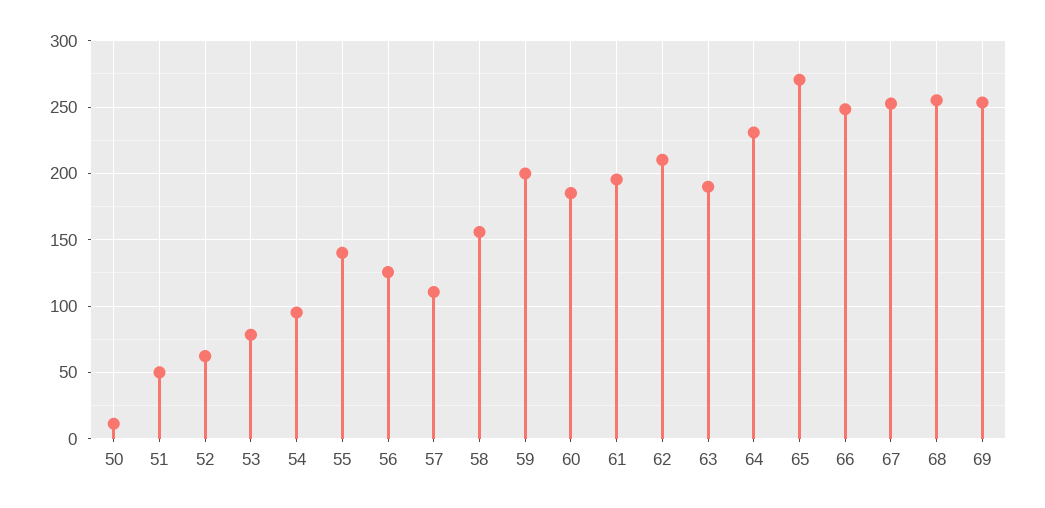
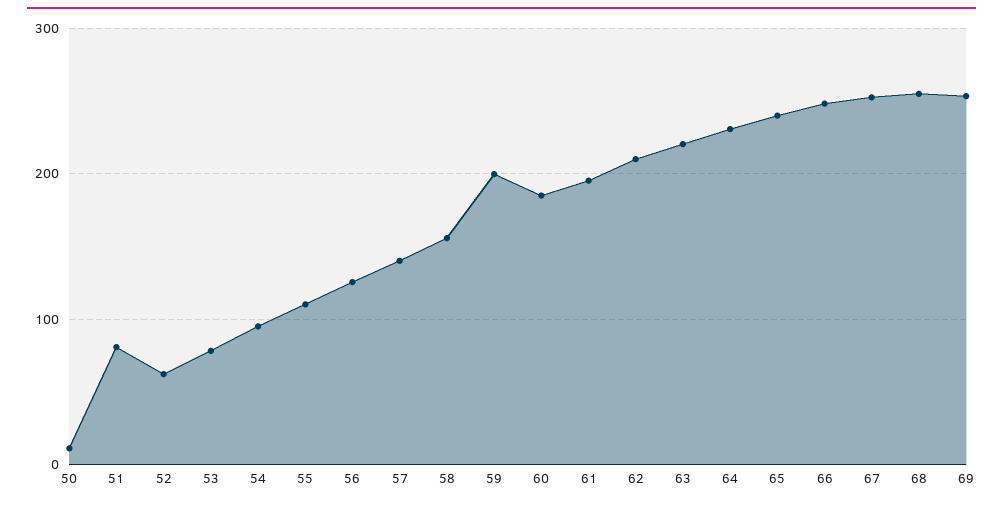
  {
    "50": 10,
-   "51": 50,
+   "51": 80,
    "52": 60,
    "53": 80,
    "54": 95,
-   "55": 140,
+   "55": 110,
    "56": 125,
-   "57": 110,
+   "57": 140,
    "58": 155,
    "59": 200,
    "60": 185,
    "61": 195,
    "62": 210,
-   "63": 190,
+   "63": 220,
    "64": 230,
-   "65": 270,
+   "65": 240,
    "66": 250,
    "67": 255,
    "68": 255,
    "69": 255
  }

